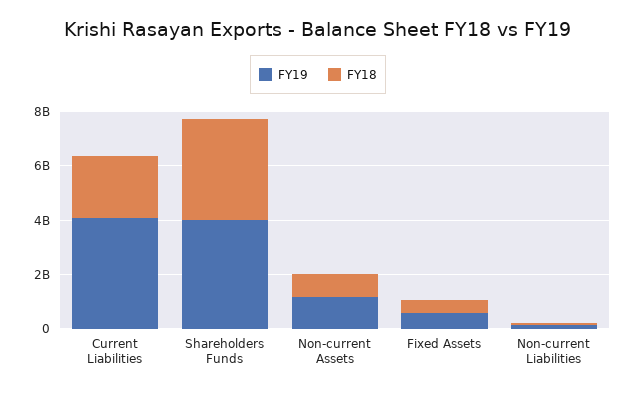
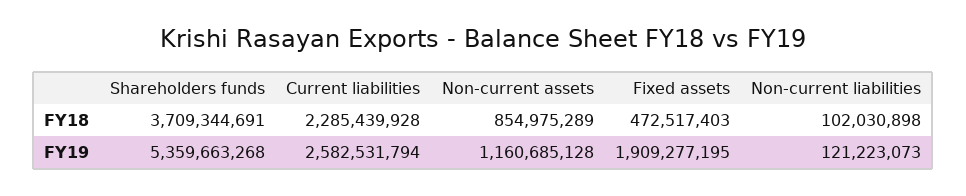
  {
    "FY19": {
-     "Current Liabilities": 4000000000,
+     "Current Liabilities": 2582531794,
-     "Shareholders Funds": 4000000000,
+     "Shareholders Funds": 5359663268,
      "Non-current Assets": 1160685128,
-     "Fixed Assets": 500000000,
+     "Fixed Assets": 1909277195,
      "Non-current Liabilities": 121223073
    },
    "FY18": {
      "Current Liabilities": 2285439928,
      "Shareholders Funds": 3709344691,
      "Non-current Assets": 854975289,
      "Fixed Assets": 472517403,
      "Non-current Liabilities": 102030898
    }
  }

